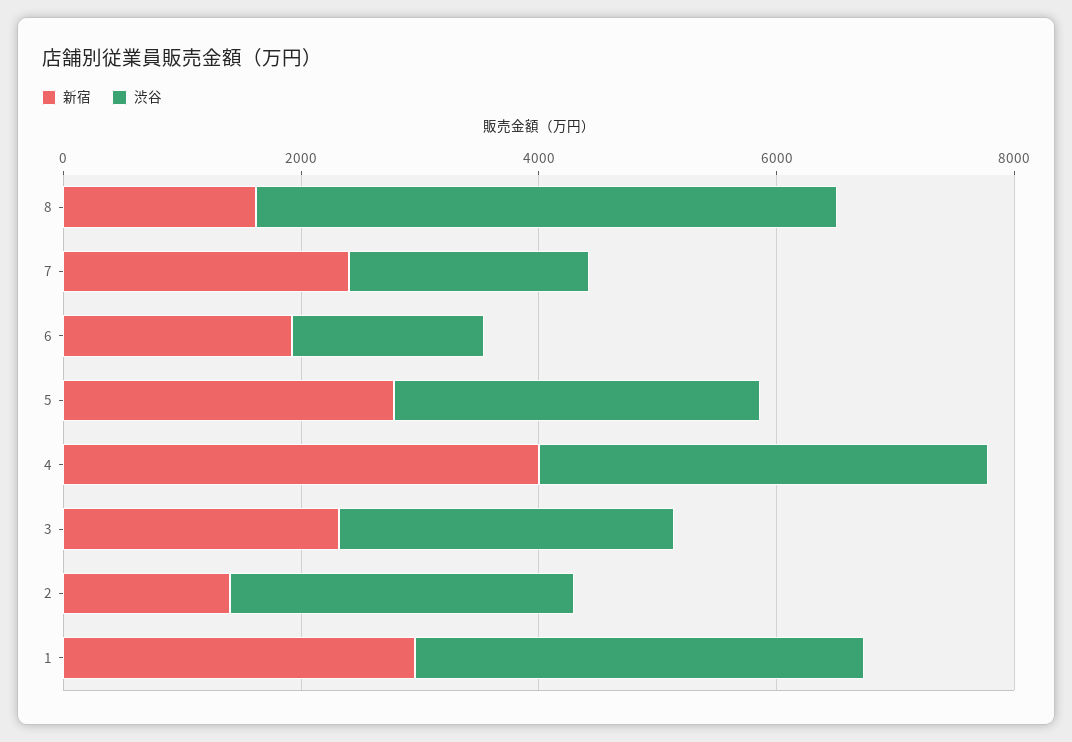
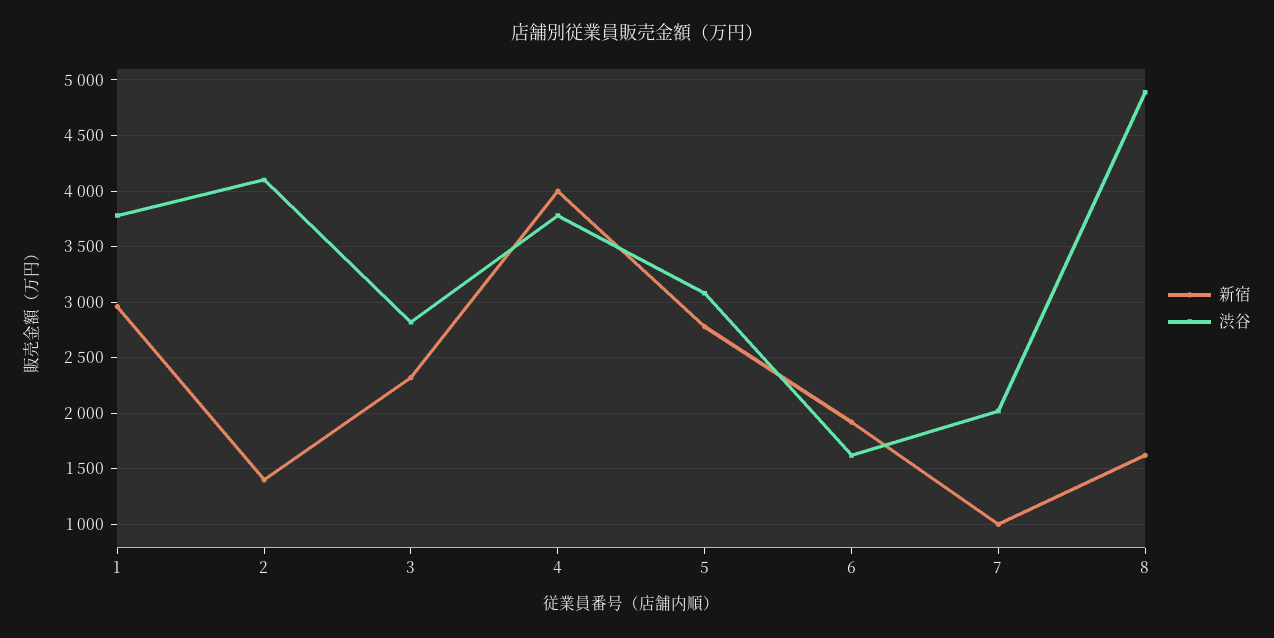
  {
    "新宿": {
      "8": 1600,
-     "7": 2500,
+     "7": 1000,
      "6": 1900,
      "5": 2800,
      "4": 4000,
      "3": 2300,
      "2": 1400,
      "1": 3000
    },
    "渋谷": {
      "8": 4900,
      "7": 2000,
      "6": 1600,
      "5": 3100,
      "4": 3800,
      "3": 2800,
-     "2": 3000,
+     "2": 4100,
      "1": 3800
    }
  }

